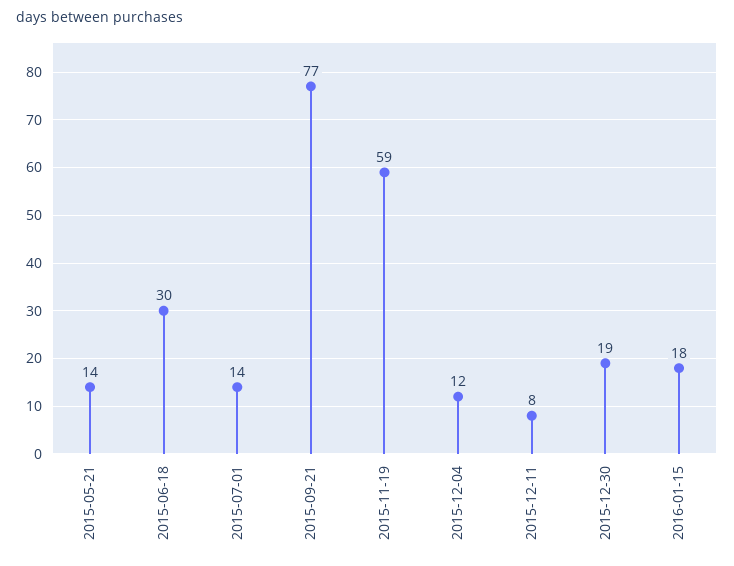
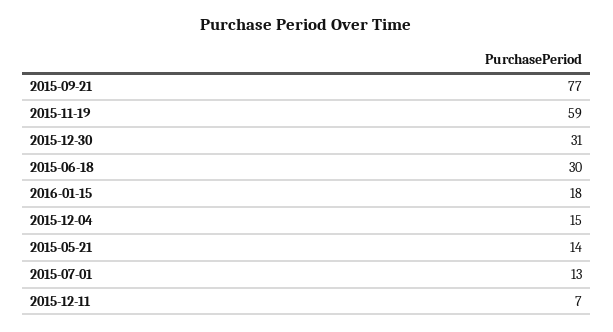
  {
    "2015-05-21": 14,
    "2015-06-18": 30,
-   "2015-07-01": 14,
+   "2015-07-01": 13,
    "2015-09-21": 77,
    "2015-11-19": 59,
-   "2015-12-04": 12,
+   "2015-12-04": 15,
-   "2015-12-11": 8,
+   "2015-12-11": 7,
-   "2015-12-30": 19,
+   "2015-12-30": 31,
    "2016-01-15": 18
  }

